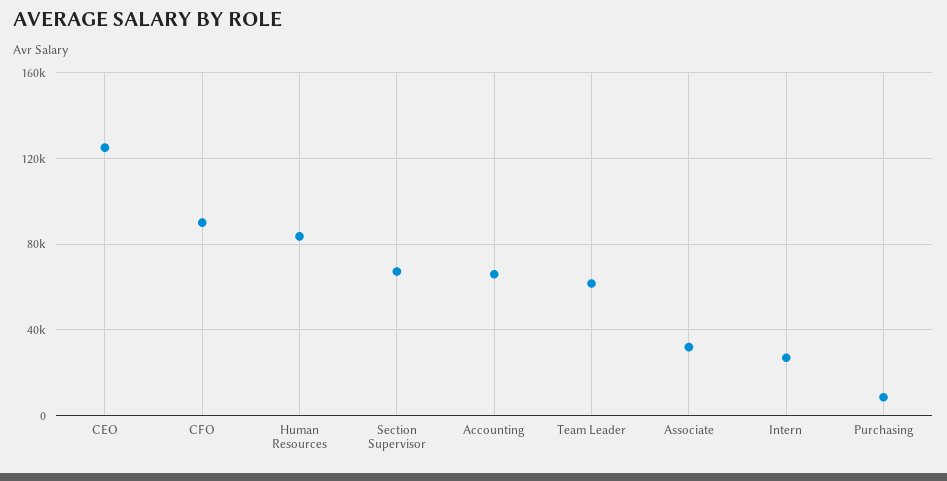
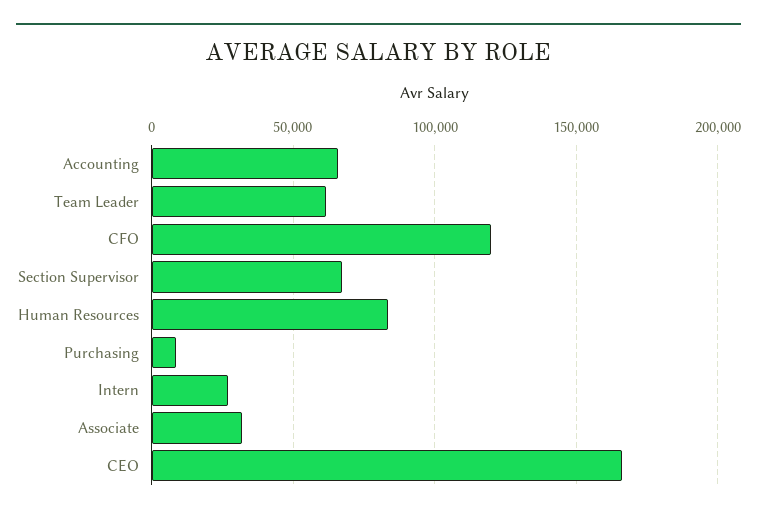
  {
-   "CEO": 125000,
+   "CEO": 165000,
-   "CFO": 90000,
+   "CFO": 120000,
    "Human Resources": 85000,
    "Section Supervisor": 65000,
    "Accounting": 65000,
    "Team Leader": 60000,
    "Associate": 30000,
    "Intern": 25000,
    "Purchasing": 10000
  }

